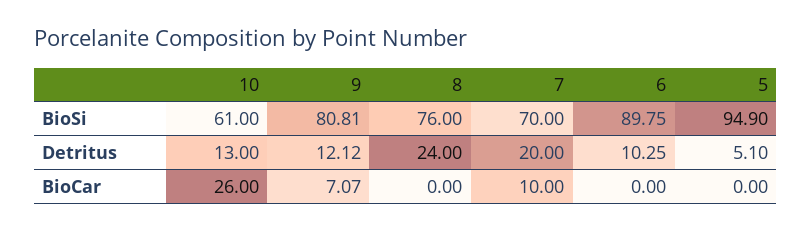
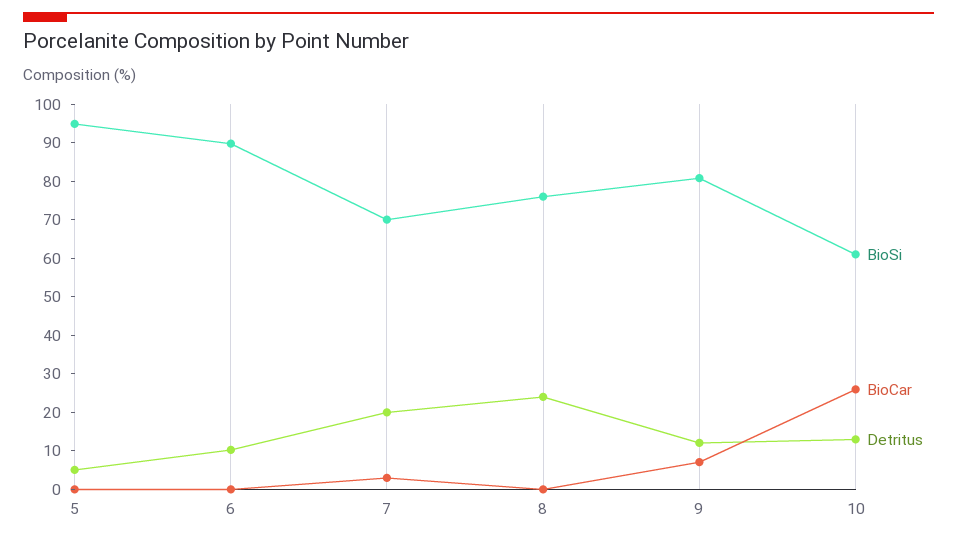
  {
    "BioSi": {
      "10": 61,
      "9": 80.81,
      "8": 76,
      "7": 70,
      "6": 89.75,
      "5": 94.9
    },
    "Detritus": {
      "10": 13,
      "9": 12.12,
      "8": 24,
      "7": 20,
      "6": 10.25,
      "5": 5.1
    },
    "BioCar": {
      "10": 26,
      "9": 7.07,
      "8": 0,
-     "7": 10,
+     "7": 2.5,
      "6": 0,
      "5": 0
    }
  }

